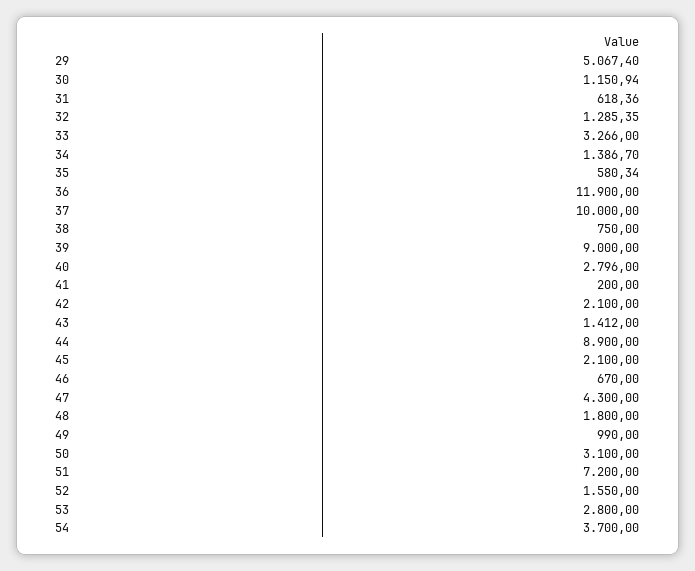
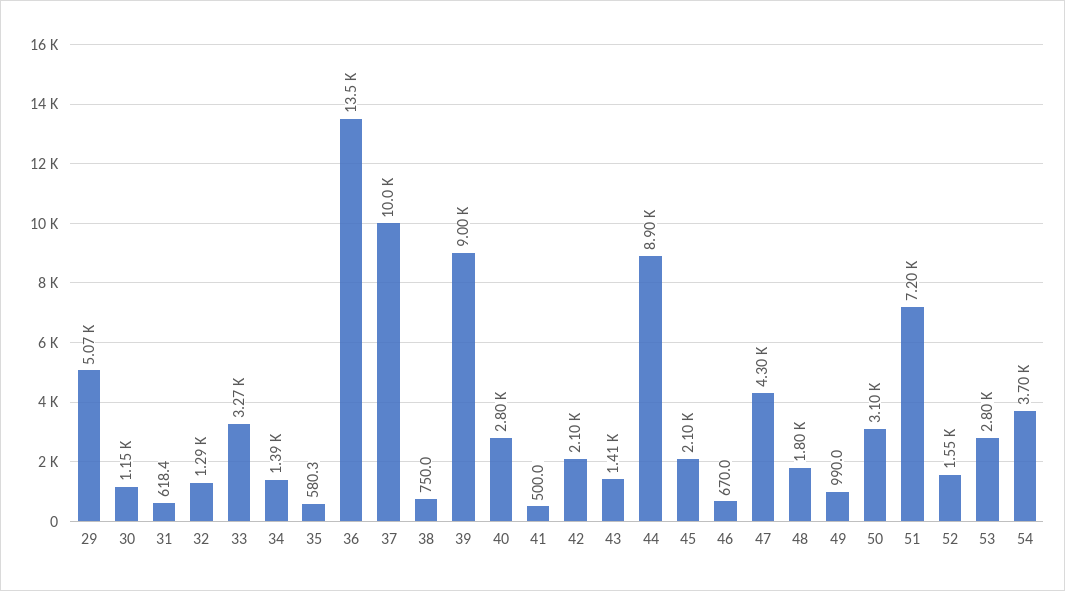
  {
    "29": 5067.4,
    "30": 1150.94,
    "31": 618.36,
    "32": 1285.35,
    "33": 3266,
    "34": 1386.7,
    "35": 580.34,
-   "36": 11900,
+   "36": 13500,
    "37": 10000,
    "38": 750,
    "39": 9000,
    "40": 2796,
-   "41": 200,
+   "41": 500,
    "42": 2100,
    "43": 1412,
    "44": 8900,
    "45": 2100,
    "46": 670,
    "47": 4300,
    "48": 1800,
    "49": 990,
    "50": 3100,
    "51": 7200,
    "52": 1550,
    "53": 2800,
    "54": 3700
  }

